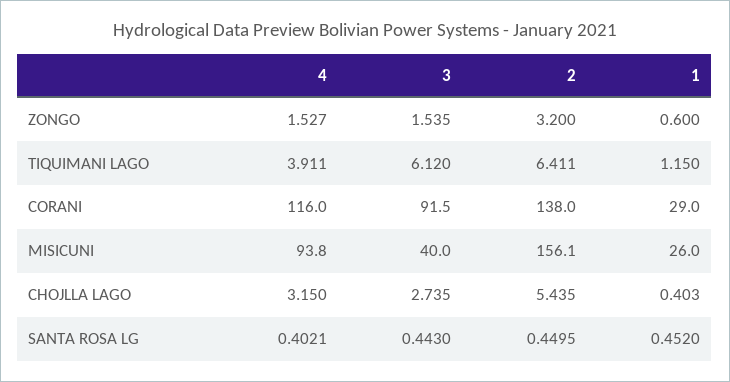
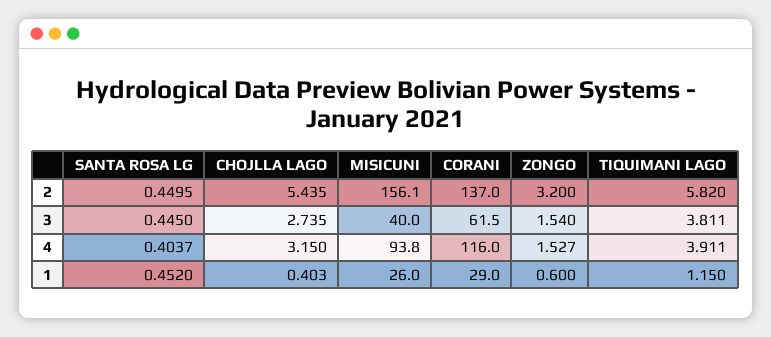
  {
    "4": {
      "ZONGO": 1.527,
      "TIQUIMANI LAGO": 3.911,
      "CORANI": 116,
      "MISICUNI": 93.8,
      "CHOJLLA LAGO": 3.15,
-     "SANTA ROSA LG": 0.4021
+     "SANTA ROSA LG": 0.4037
    },
    "3": {
-     "ZONGO": 1.535,
+     "ZONGO": 1.54,
-     "TIQUIMANI LAGO": 6.12,
+     "TIQUIMANI LAGO": 3.811,
-     "CORANI": 91.5,
+     "CORANI": 61.5,
      "MISICUNI": 40,
      "CHOJLLA LAGO": 2.735,
-     "SANTA ROSA LG": 0.443
+     "SANTA ROSA LG": 0.445
    },
    "2": {
      "ZONGO": 3.2,
-     "TIQUIMANI LAGO": 6.411,
+     "TIQUIMANI LAGO": 5.82,
-     "CORANI": 138,
+     "CORANI": 137,
      "MISICUNI": 156.1,
      "CHOJLLA LAGO": 5.435,
      "SANTA ROSA LG": 0.4495
    },
    "1": {
      "ZONGO": 0.6,
      "TIQUIMANI LAGO": 1.15,
      "CORANI": 29,
      "MISICUNI": 26,
      "CHOJLLA LAGO": 0.403,
      "SANTA ROSA LG": 0.452
    }
  }

